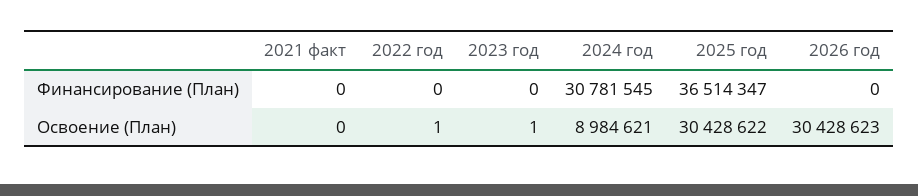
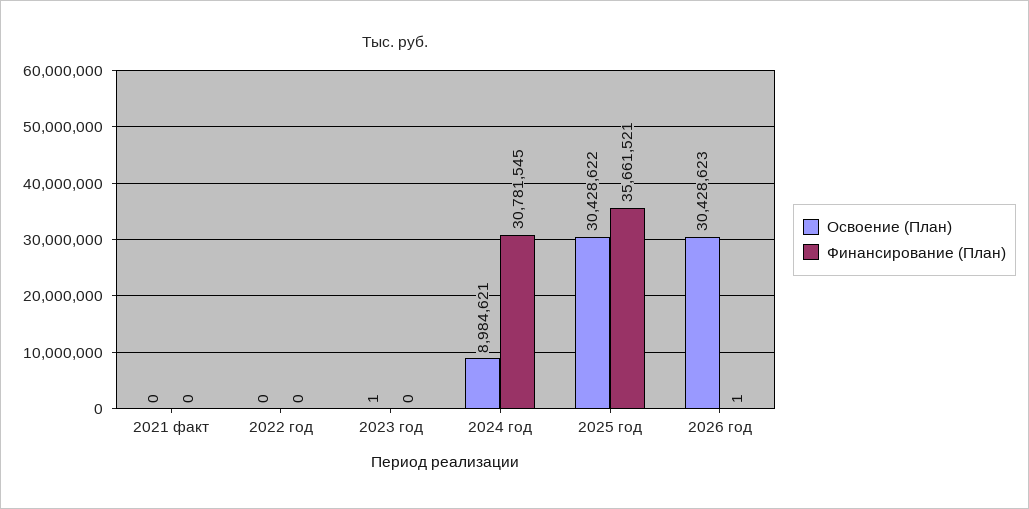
  {
    "Финансирование (План)": {
      "2021 факт": 0,
      "2022 год": 0,
      "2023 год": 0,
      "2024 год": 30781545,
-     "2025 год": 36514347,
+     "2025 год": 35661521,
-     "2026 год": 0
+     "2026 год": 1
    },
    "Освоение (План)": {
      "2021 факт": 0,
-     "2022 год": 1,
+     "2022 год": 0,
      "2023 год": 1,
      "2024 год": 8984621,
      "2025 год": 30428622,
      "2026 год": 30428623
    }
  }

